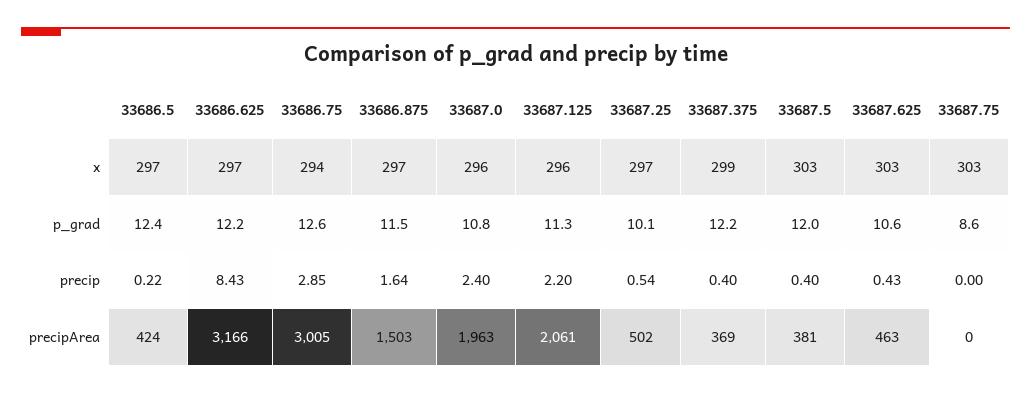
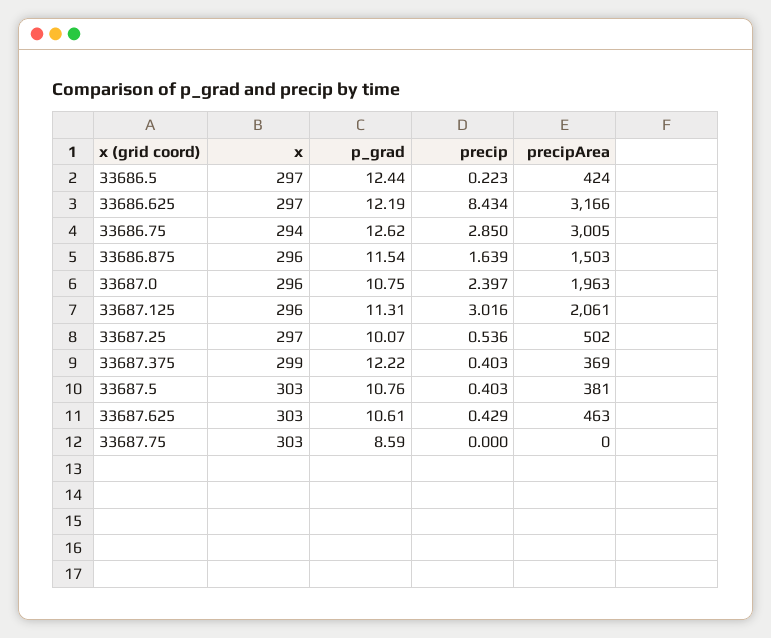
  {
    "33686.5": {
      "x": 297,
      "p_grad": 12.44,
      "precip": 0.223,
      "precipArea": 424
    },
    "33686.625": {
      "x": 297,
      "p_grad": 12.19,
      "precip": 8.434,
      "precipArea": 3166
    },
    "33686.75": {
      "x": 294,
      "p_grad": 12.62,
      "precip": 2.85,
      "precipArea": 3005
    },
    "33686.875": {
-     "x": 297,
+     "x": 296,
      "p_grad": 11.54,
      "precip": 1.639,
      "precipArea": 1503
    },
    "33687.0": {
      "x": 296,
      "p_grad": 10.75,
      "precip": 2.397,
      "precipArea": 1963
    },
    "33687.125": {
      "x": 296,
      "p_grad": 11.31,
-     "precip": 2.2,
+     "precip": 3.016,
      "precipArea": 2061
    },
    "33687.25": {
      "x": 297,
      "p_grad": 10.07,
      "precip": 0.536,
      "precipArea": 502
    },
    "33687.375": {
      "x": 299,
      "p_grad": 12.22,
      "precip": 0.403,
      "precipArea": 369
    },
    "33687.5": {
      "x": 303,
-     "p_grad": 12,
+     "p_grad": 10.76,
      "precip": 0.403,
      "precipArea": 381
    },
    "33687.625": {
      "x": 303,
      "p_grad": 10.61,
      "precip": 0.429,
      "precipArea": 463
    },
    "33687.75": {
      "x": 303,
      "p_grad": 8.59,
      "precip": 0,
      "precipArea": 0
    }
  }

